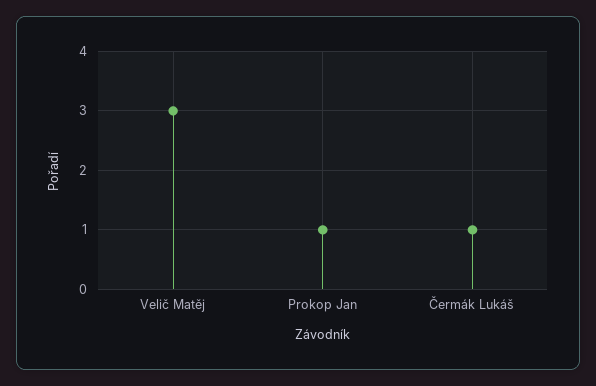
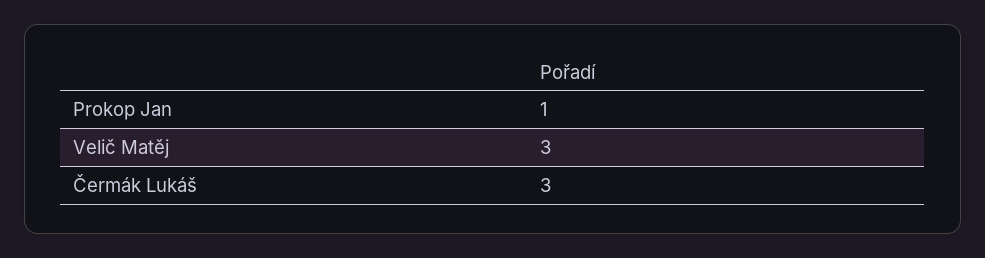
  {
    "Velič Matěj": 3,
    "Prokop Jan": 1,
-   "Čermák Lukáš": 1
+   "Čermák Lukáš": 3
  }

